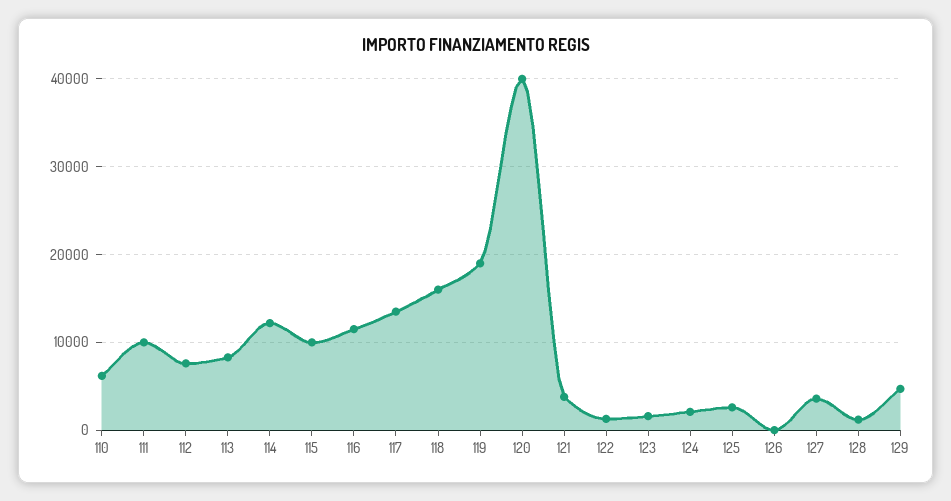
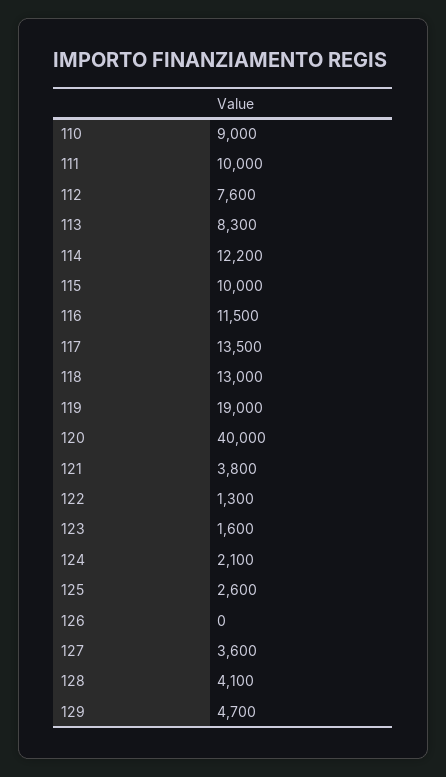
  {
-   "110": 6000,
+   "110": 9000,
    "111": 10000,
    "112": 7600,
    "113": 8300,
    "114": 12200,
    "115": 10000,
    "116": 11500,
    "117": 13500,
-   "118": 16000,
+   "118": 13000,
    "119": 19000,
    "120": 40000,
    "121": 3800,
    "122": 1300,
    "123": 1600,
    "124": 2100,
    "125": 2600,
    "126": 0,
    "127": 3600,
-   "128": 1000,
+   "128": 4100,
    "129": 4700
  }

